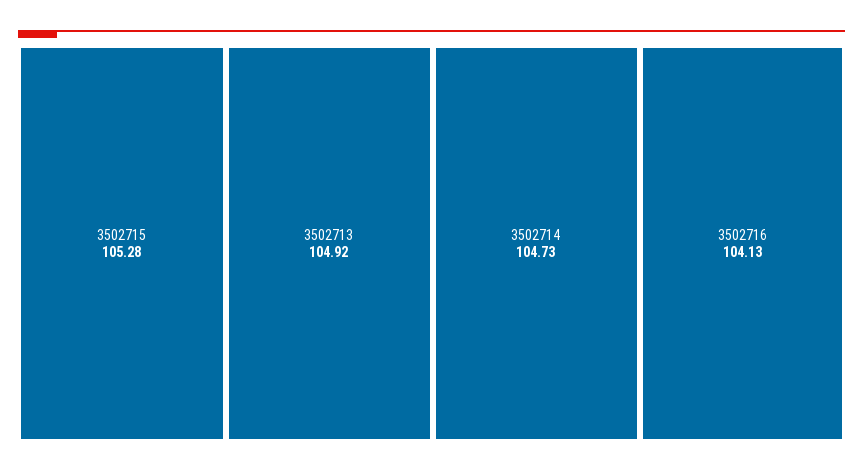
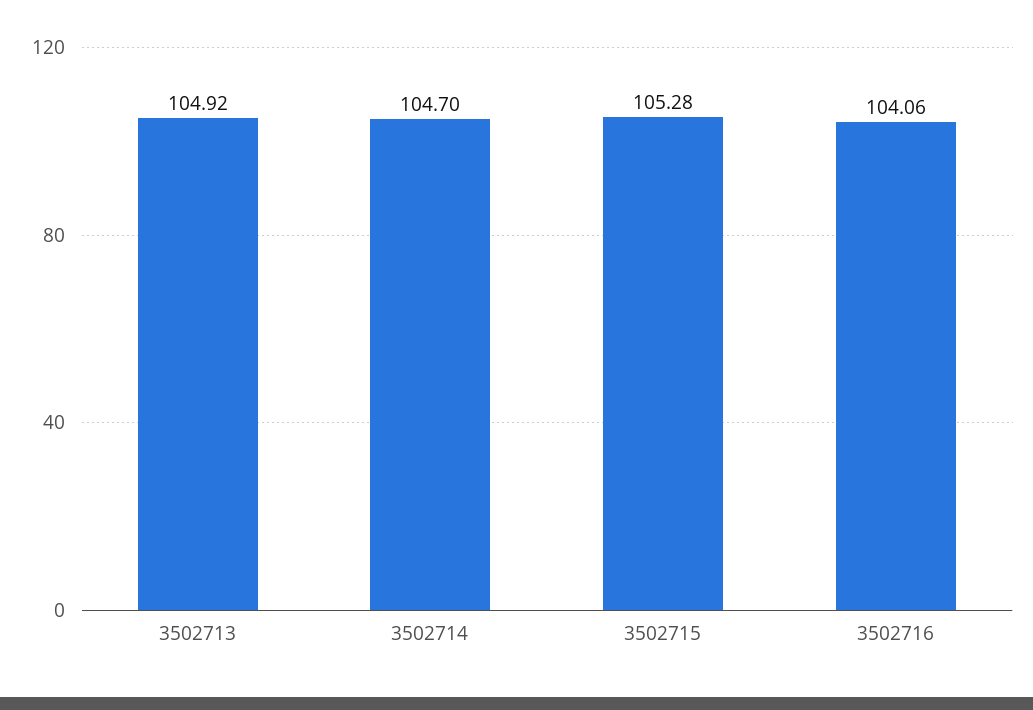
  {
    "3502715": 105.28,
    "3502713": 104.92,
-   "3502714": 104.73,
+   "3502714": 104.7,
-   "3502716": 104.13
+   "3502716": 104.06
  }

